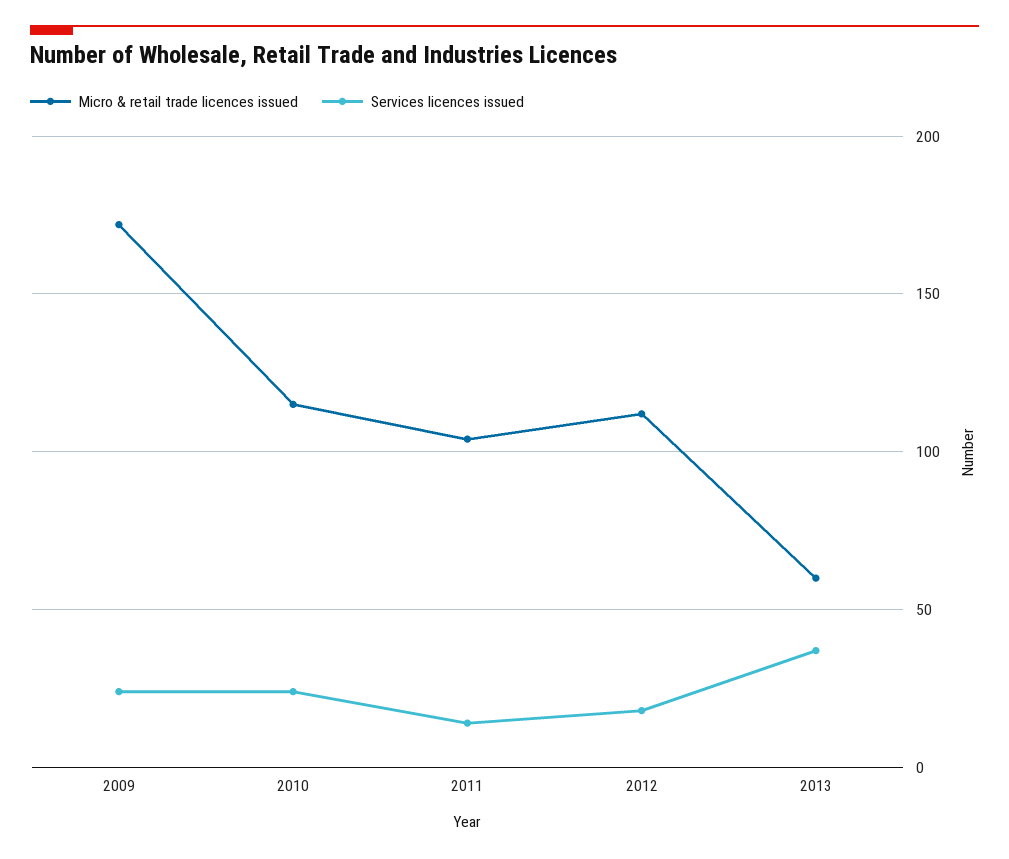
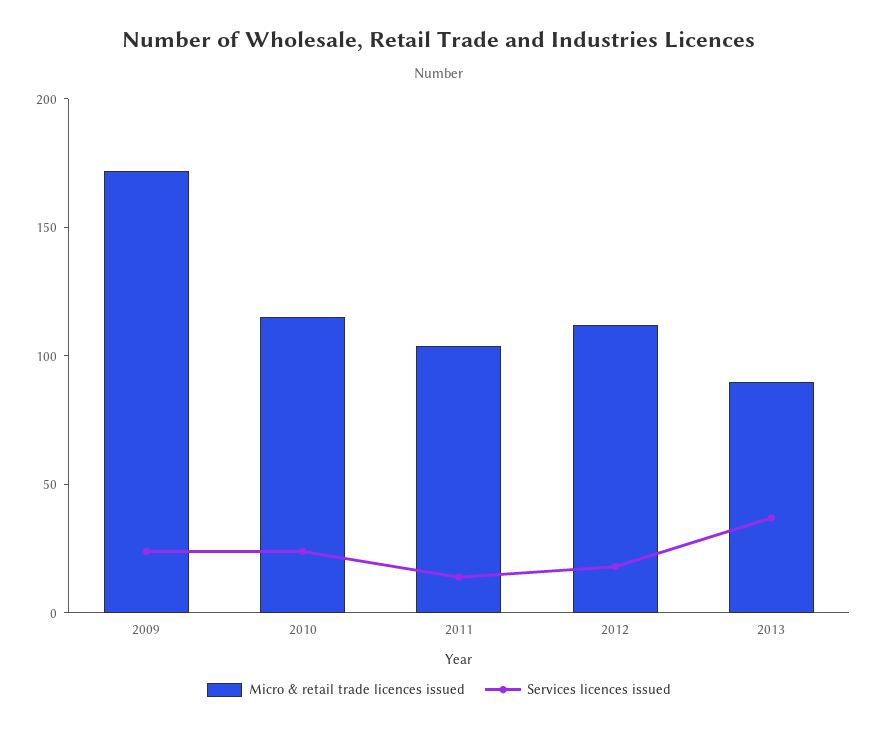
  {
    "Micro & retail trade licences issued": {
      "2009": 170,
      "2010": 115,
      "2011": 105,
      "2012": 110,
-     "2013": 60
+     "2013": 90
    },
    "Services licences issued": {
      "2009": 25,
      "2010": 25,
      "2011": 15,
      "2012": 20,
      "2013": 35
    }
  }

